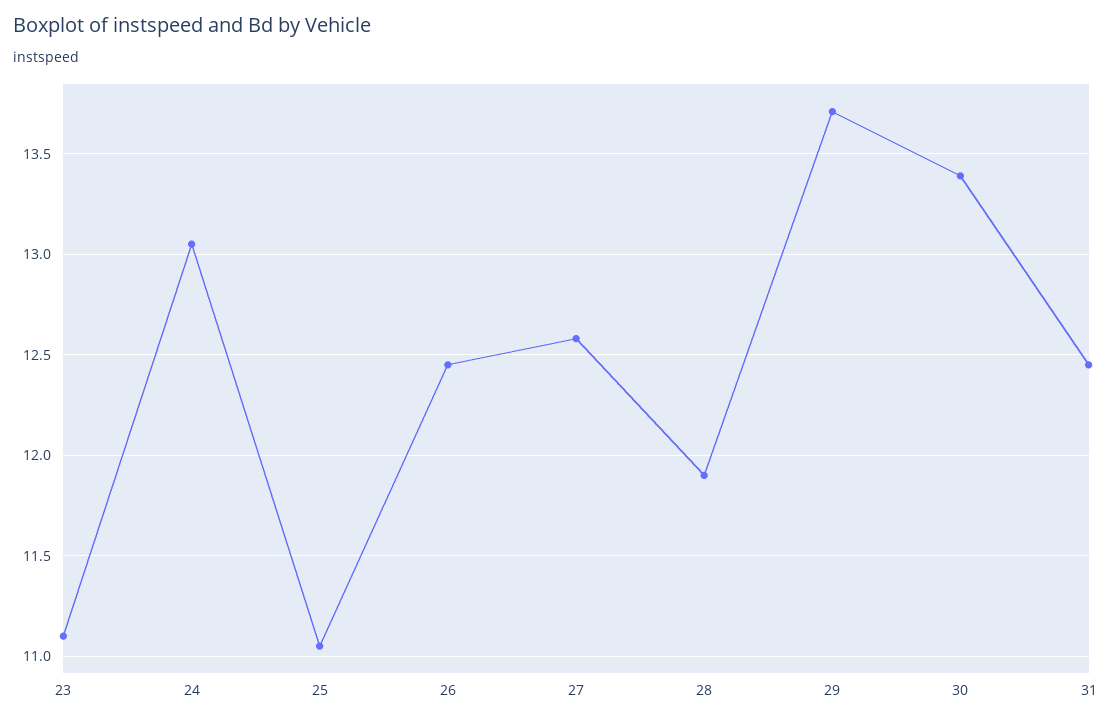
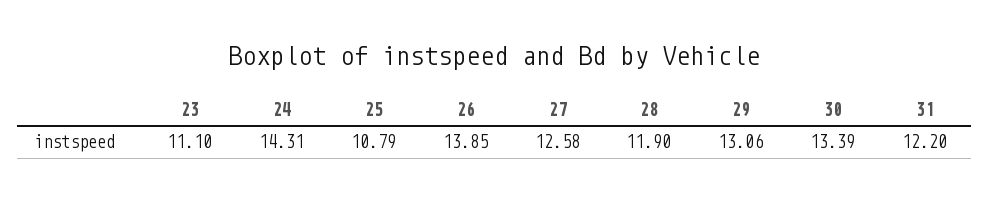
  {
    "23": 11.1,
-   "24": 13.05,
+   "24": 14.31,
-   "25": 11.05,
+   "25": 10.79,
-   "26": 12.45,
+   "26": 13.85,
    "27": 12.58,
    "28": 11.9,
-   "29": 13.7,
+   "29": 13.06,
    "30": 13.39,
-   "31": 12.45
+   "31": 12.2
  }

